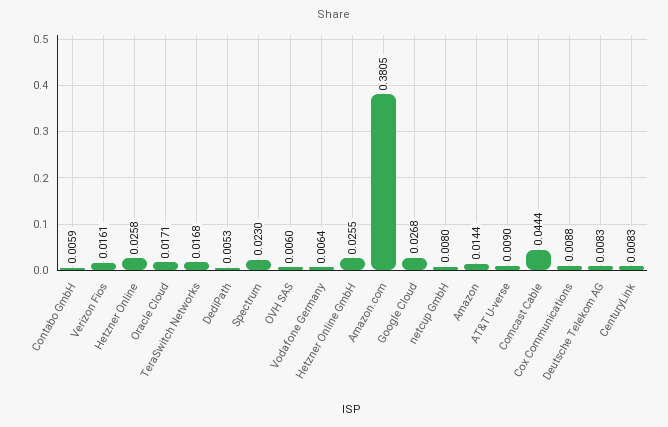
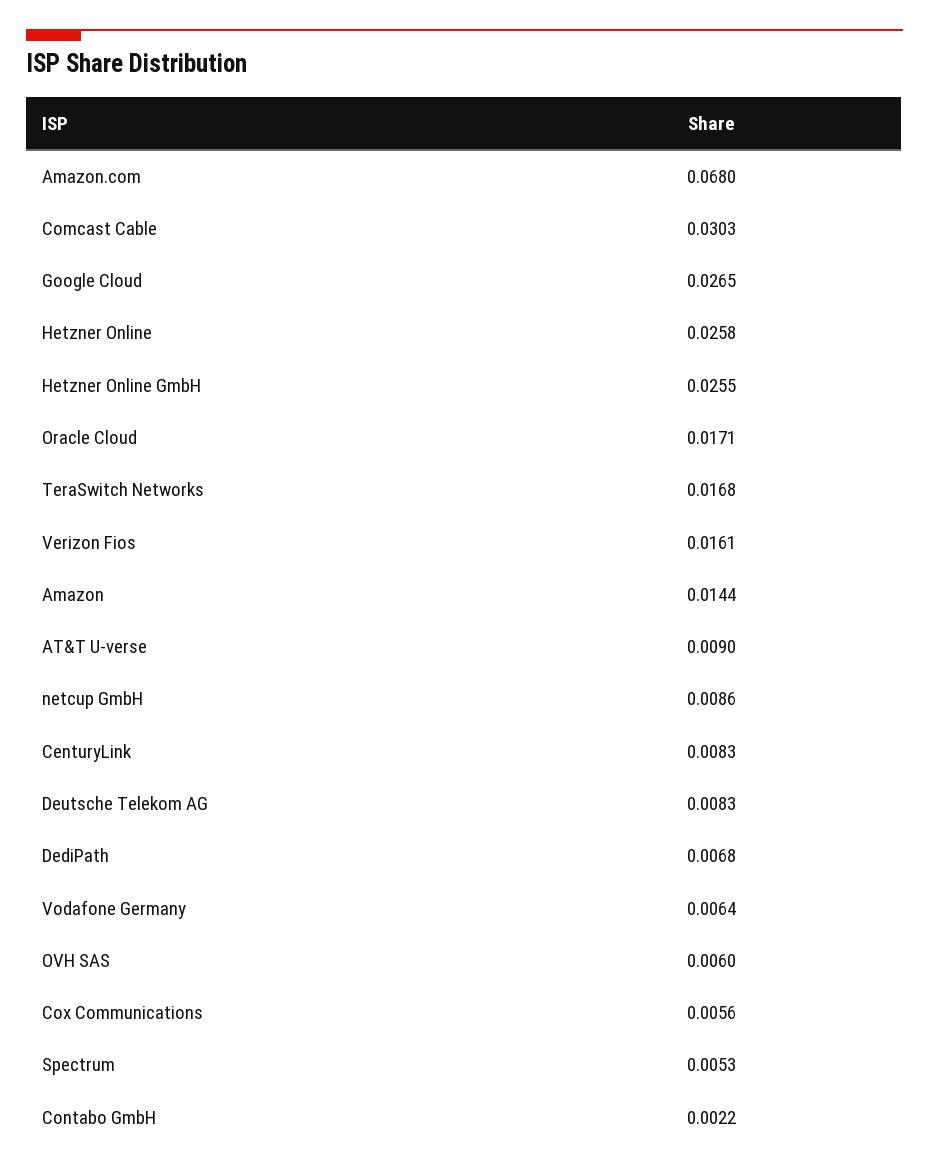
  {
-   "Contabo GmbH": 0.0059,
+   "Contabo GmbH": 0.0022,
    "Verizon Fios": 0.0161,
    "Hetzner Online": 0.0258,
    "Oracle Cloud": 0.0171,
    "TeraSwitch Networks": 0.0168,
-   "DediPath": 0.0053,
+   "DediPath": 0.0068,
-   "Spectrum": 0.023,
+   "Spectrum": 0.0053,
    "OVH SAS": 0.006,
    "Vodafone Germany": 0.0064,
    "Hetzner Online GmbH": 0.0255,
-   "Amazon.com": 0.3805,
+   "Amazon.com": 0.068,
-   "Google Cloud": 0.0268,
+   "Google Cloud": 0.0265,
-   "netcup GmbH": 0.008,
+   "netcup GmbH": 0.0086,
    "Amazon": 0.0144,
    "AT&T U-verse": 0.009,
-   "Comcast Cable": 0.0444,
+   "Comcast Cable": 0.0303,
-   "Cox Communications": 0.0088,
+   "Cox Communications": 0.0056,
    "Deutsche Telekom AG": 0.0083,
    "CenturyLink": 0.0083
  }

